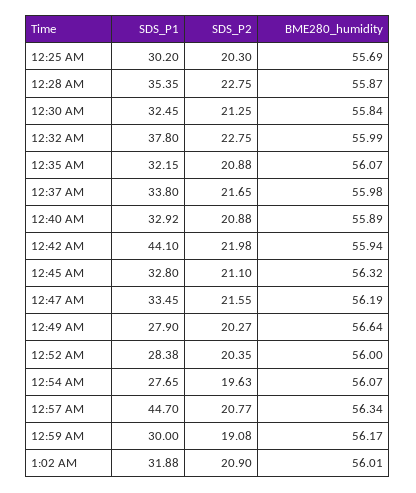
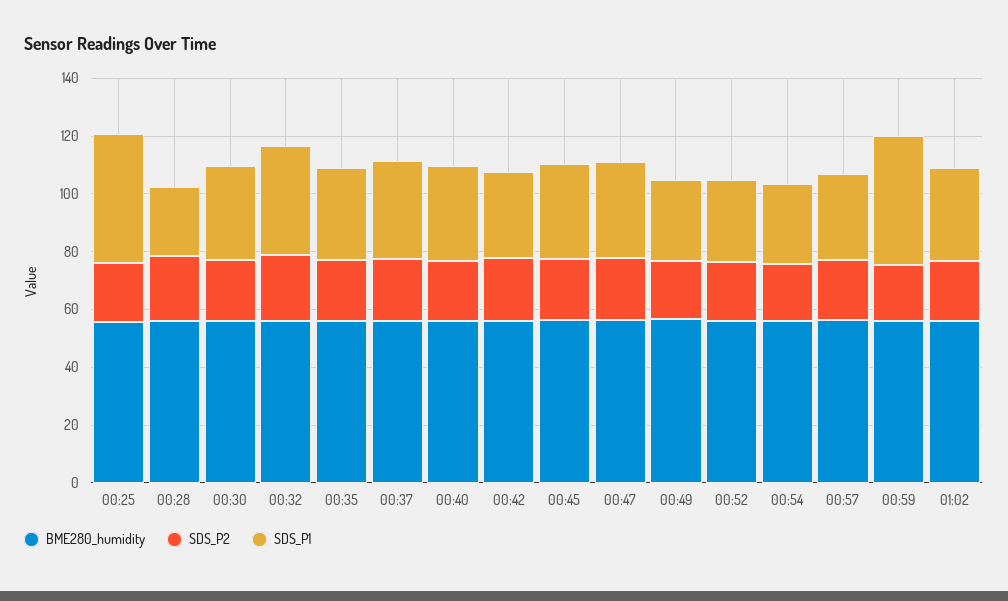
  {
    "SDS_P1": {
-     "12:25 AM": 30.2,
+     "12:25 AM": 45,
-     "12:28 AM": 35.35,
+     "12:28 AM": 25,
      "12:30 AM": 32.45,
      "12:32 AM": 37.8,
      "12:35 AM": 32.15,
      "12:37 AM": 33.8,
      "12:40 AM": 32.92,
-     "12:42 AM": 44.1,
+     "12:42 AM": 30,
      "12:45 AM": 32.8,
      "12:47 AM": 33.45,
      "12:49 AM": 27.9,
      "12:52 AM": 28.38,
      "12:54 AM": 27.65,
-     "12:57 AM": 44.7,
+     "12:57 AM": 30,
-     "12:59 AM": 30,
+     "12:59 AM": 45,
      "1:02 AM": 31.88
    },
    "SDS_P2": {
      "12:25 AM": 20.3,
      "12:28 AM": 22.75,
      "12:30 AM": 21.25,
      "12:32 AM": 22.75,
      "12:35 AM": 20.88,
      "12:37 AM": 21.65,
      "12:40 AM": 20.88,
      "12:42 AM": 21.98,
      "12:45 AM": 21.1,
      "12:47 AM": 21.55,
      "12:49 AM": 20.27,
      "12:52 AM": 20.35,
      "12:54 AM": 19.63,
      "12:57 AM": 20.77,
      "12:59 AM": 19.08,
      "1:02 AM": 20.9
    },
    "BME280_humidity": {
      "12:25 AM": 55.69,
      "12:28 AM": 55.87,
      "12:30 AM": 55.84,
      "12:32 AM": 55.99,
      "12:35 AM": 56.07,
      "12:37 AM": 55.98,
      "12:40 AM": 55.89,
      "12:42 AM": 55.94,
      "12:45 AM": 56.32,
      "12:47 AM": 56.19,
      "12:49 AM": 56.64,
      "12:52 AM": 56,
      "12:54 AM": 56.07,
      "12:57 AM": 56.34,
      "12:59 AM": 56.17,
      "1:02 AM": 56.01
    }
  }

